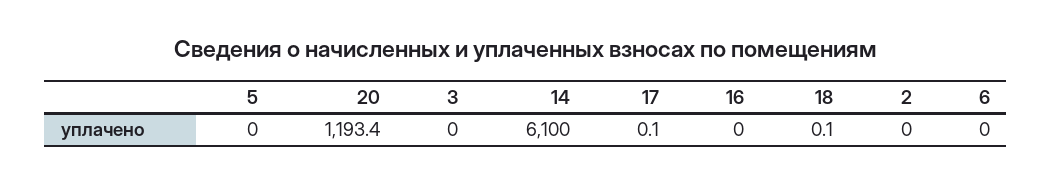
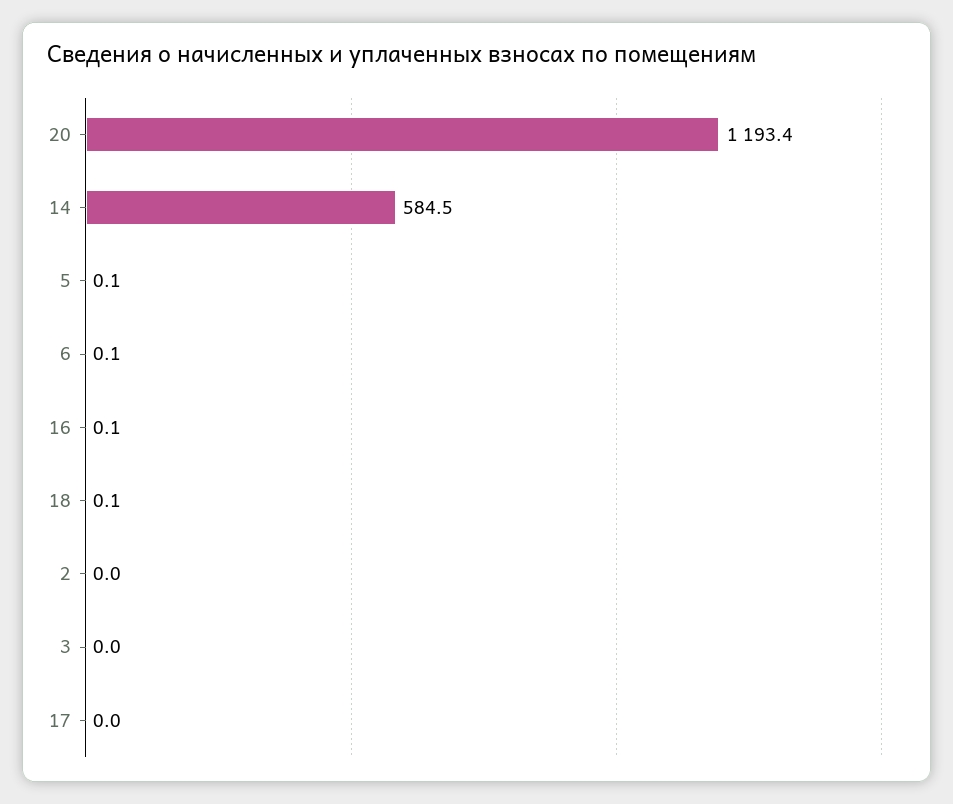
  {
-   "5": 0,
+   "5": 0.1,
    "20": 1193.4,
    "3": 0,
-   "14": 6100,
+   "14": 584.5,
-   "17": 0.1,
+   "17": 0,
-   "16": 0,
+   "16": 0.1,
    "18": 0.1,
    "2": 0,
-   "6": 0
+   "6": 0.1
  }

